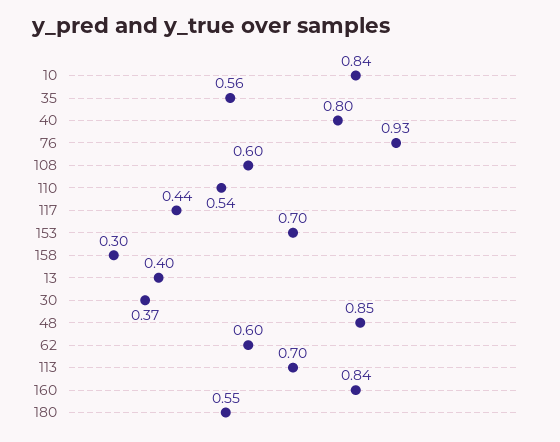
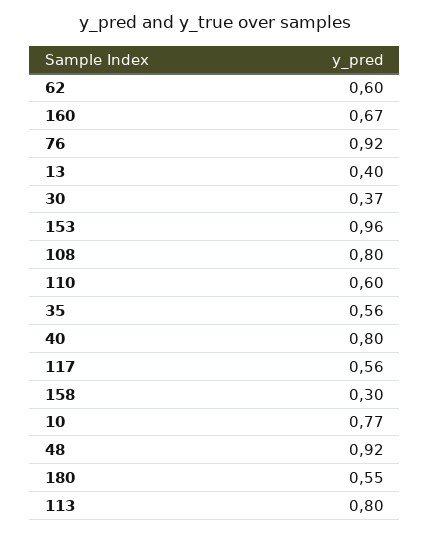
  {
-   "10": 0.84,
+   "10": 0.77,
    "35": 0.56,
    "40": 0.8,
-   "76": 0.93,
+   "76": 0.92,
-   "108": 0.6,
+   "108": 0.8,
-   "110": 0.54,
+   "110": 0.6,
-   "117": 0.44,
+   "117": 0.56,
-   "153": 0.7,
+   "153": 0.96,
    "158": 0.3,
    "13": 0.4,
    "30": 0.37,
-   "48": 0.85,
+   "48": 0.92,
    "62": 0.6,
-   "113": 0.7,
+   "113": 0.8,
-   "160": 0.84,
+   "160": 0.67,
    "180": 0.55
  }

